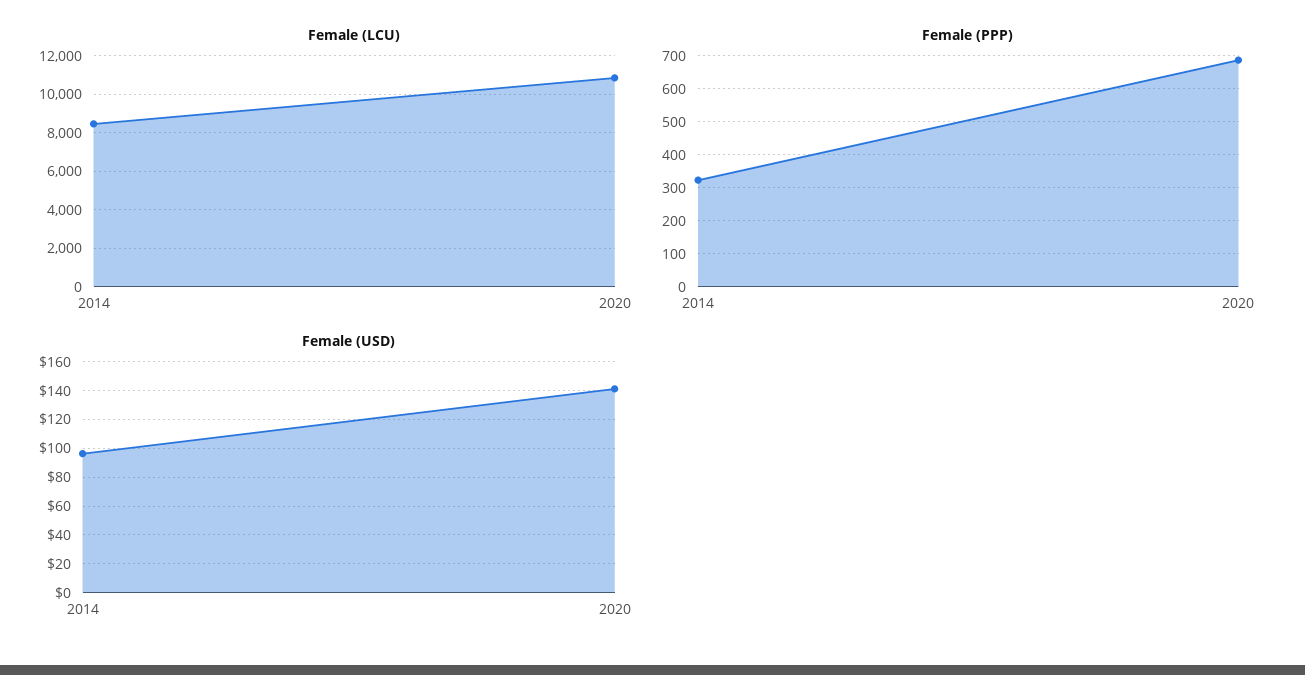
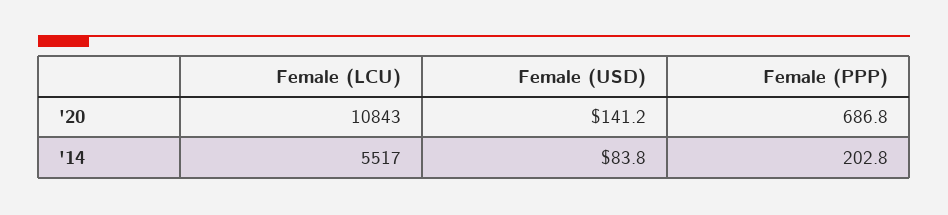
  {
    "Female (LCU)": {
-     "2014": 8500,
+     "2014": 5517,
      "2020": 10843
    },
    "Female (PPP)": {
-     "2014": 320,
+     "2014": 202.8,
      "2020": 686.8
    },
    "Female (USD)": {
-     "2014": 95,
+     "2014": 83.8,
      "2020": 141.2
    }
  }

